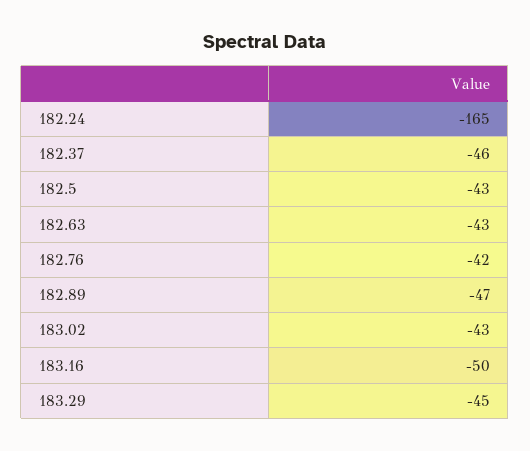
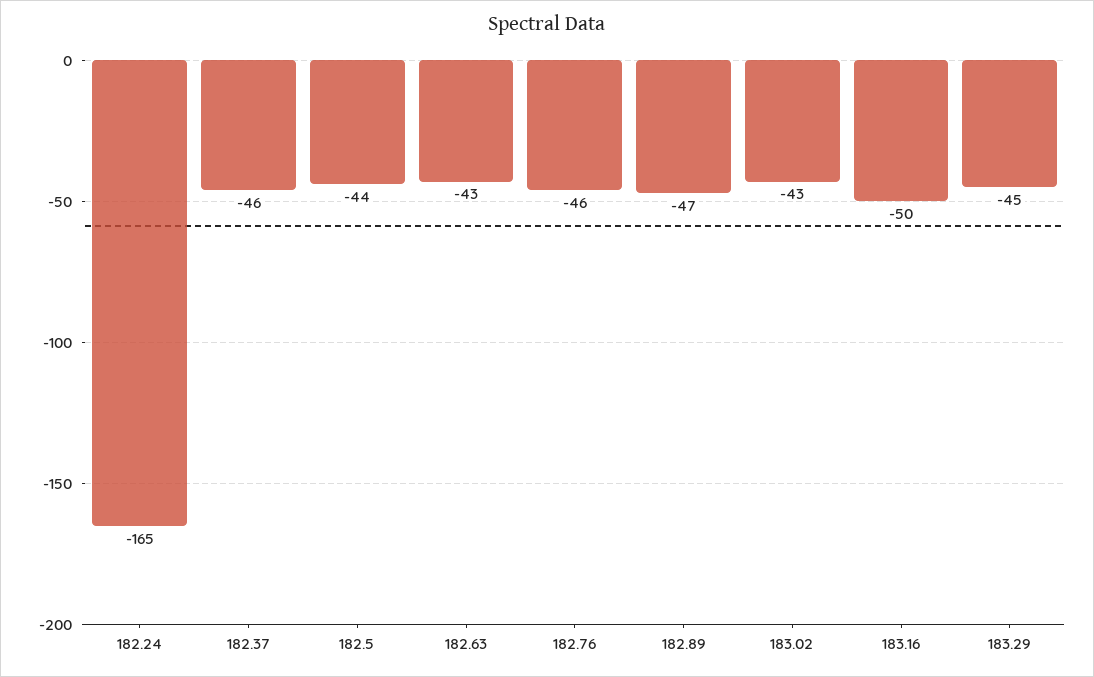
  {
    "182.24": -165,
    "182.37": -46,
-   "182.5": -43,
+   "182.5": -44,
    "182.63": -43,
-   "182.76": -42,
+   "182.76": -46,
    "182.89": -47,
    "183.02": -43,
    "183.16": -50,
    "183.29": -45
  }

